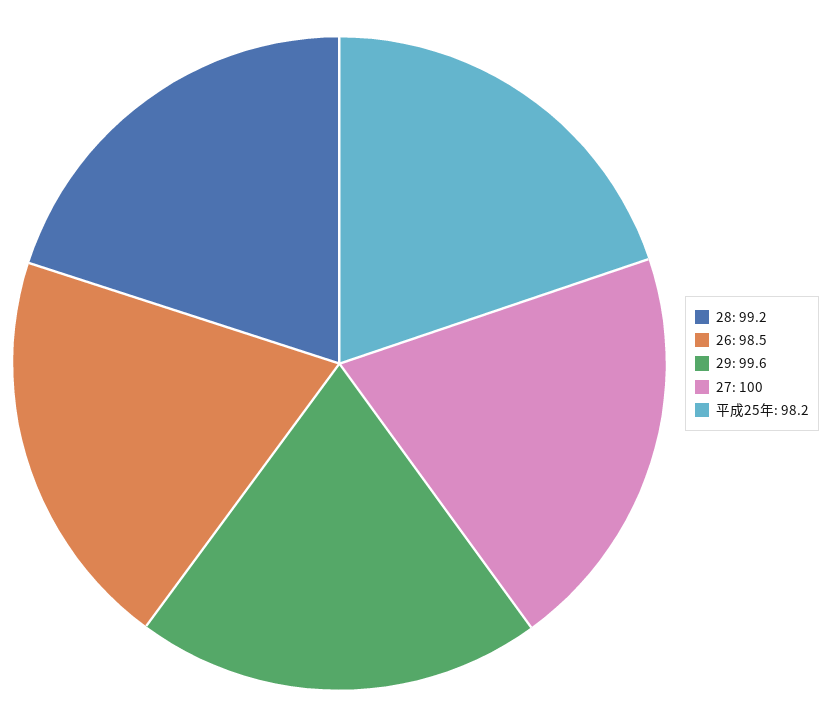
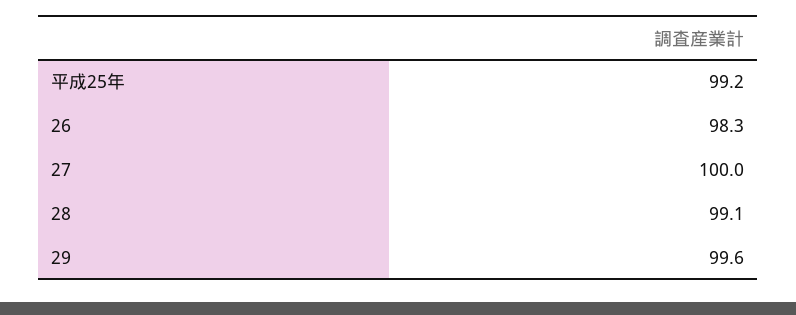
  {
-   "28": 99.2,
+   "28": 99.1,
-   "26": 98.5,
+   "26": 98.3,
    "29": 99.6,
    "27": 100,
-   "平成25年": 98.2
+   "平成25年": 99.2
  }

